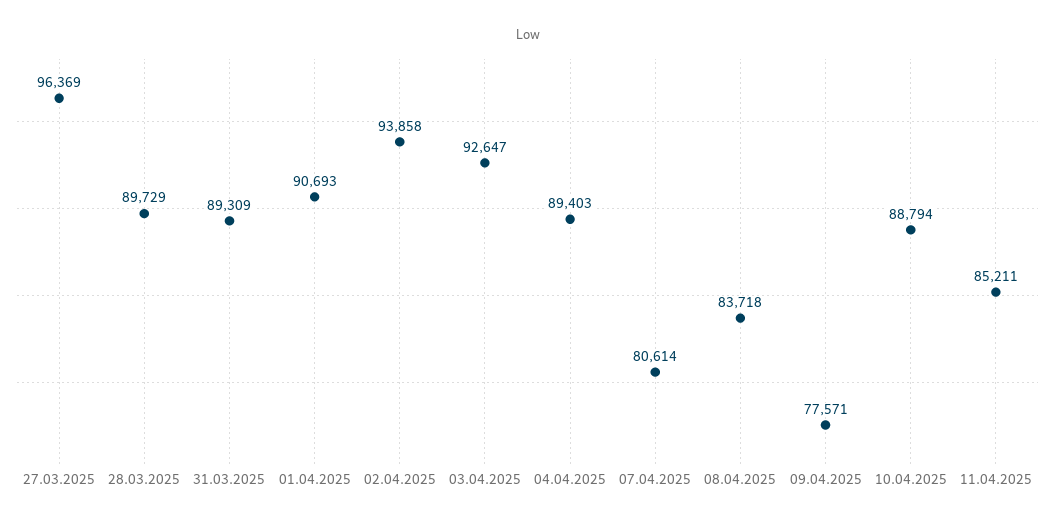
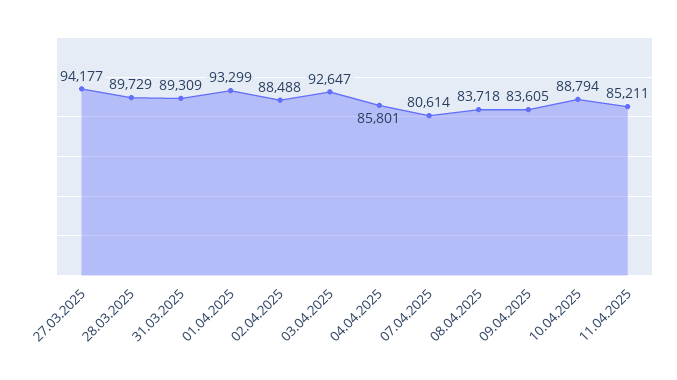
  {
-   "27.03.2025": 96369,
+   "27.03.2025": 94177,
    "28.03.2025": 89729,
    "31.03.2025": 89309,
-   "01.04.2025": 90693,
+   "01.04.2025": 93299,
-   "02.04.2025": 93858,
+   "02.04.2025": 88488,
    "03.04.2025": 92647,
-   "04.04.2025": 89403,
+   "04.04.2025": 85801,
    "07.04.2025": 80614,
    "08.04.2025": 83718,
-   "09.04.2025": 77571,
+   "09.04.2025": 83605,
    "10.04.2025": 88794,
    "11.04.2025": 85211
  }

